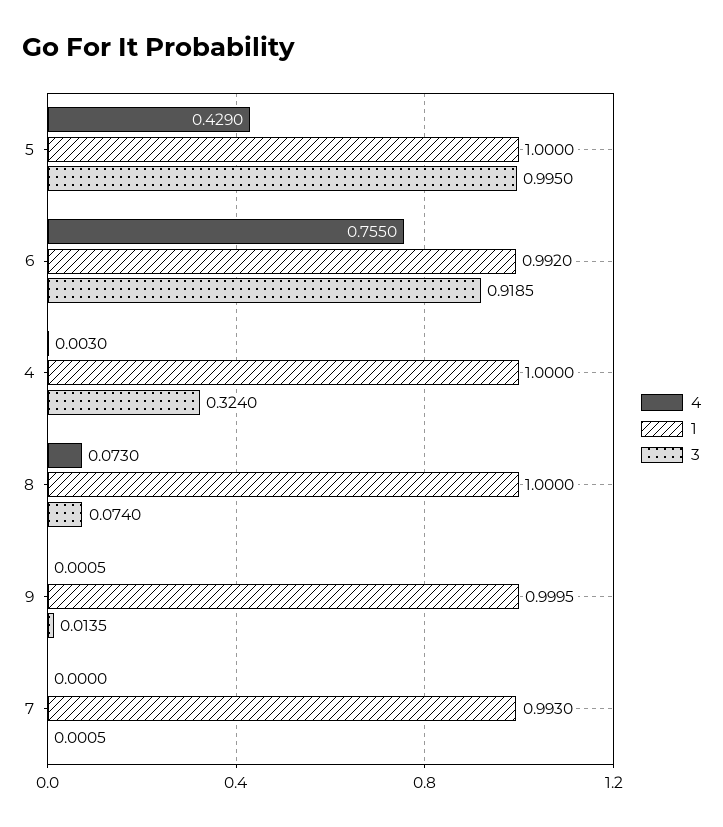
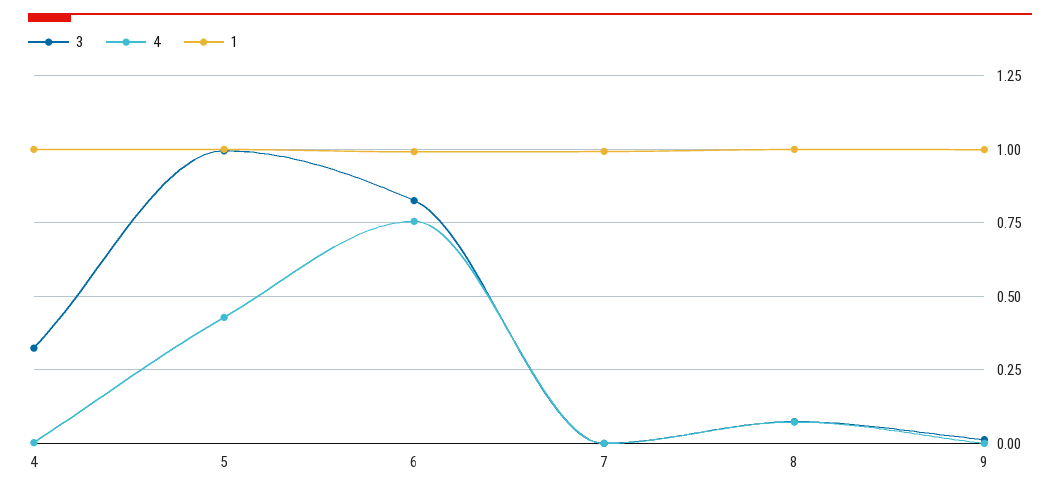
  {
    "4": {
      "5": 0.429,
      "6": 0.755,
      "4": 0.003,
      "8": 0.073,
      "9": 0.0005,
      "7": 0
    },
    "1": {
      "5": 1,
      "6": 0.992,
      "4": 1,
      "8": 1,
      "9": 0.9995,
      "7": 0.993
    },
    "3": {
      "5": 0.995,
-     "6": 0.9185,
+     "6": 0.825,
      "4": 0.324,
      "8": 0.074,
      "9": 0.0135,
      "7": 0.0005
    }
  }

